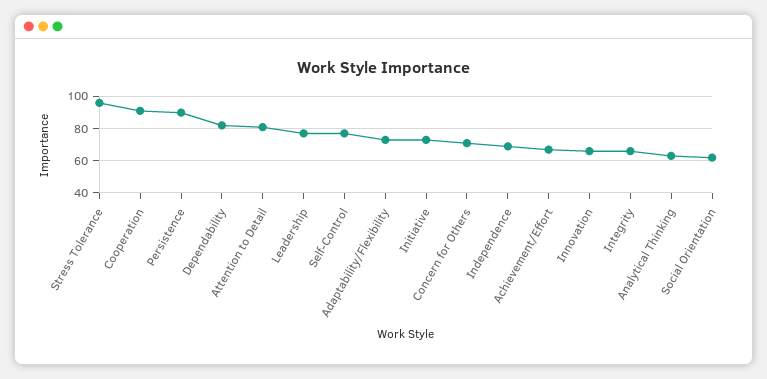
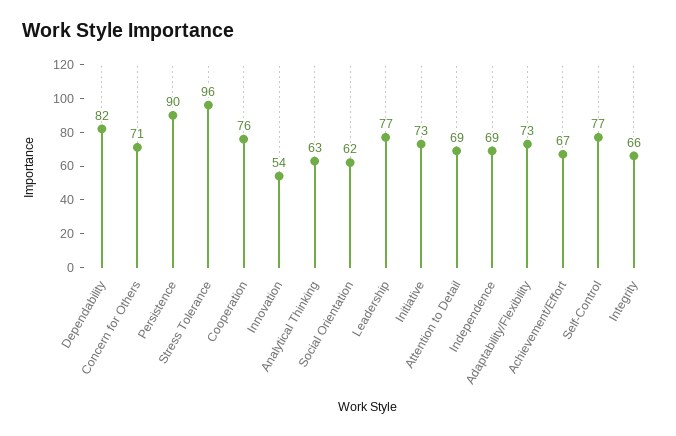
  {
    "Stress Tolerance": 96,
-   "Cooperation": 90,
+   "Cooperation": 76,
    "Persistence": 90,
    "Dependability": 82,
-   "Attention to Detail": 80,
+   "Attention to Detail": 69,
    "Leadership": 77,
    "Self-Control": 77,
    "Adaptability/Flexibility": 73,
    "Initiative": 73,
    "Concern for Others": 71,
    "Independence": 69,
    "Achievement/Effort": 67,
-   "Innovation": 65,
+   "Innovation": 54,
    "Integrity": 66,
    "Analytical Thinking": 63,
    "Social Orientation": 62
  }

